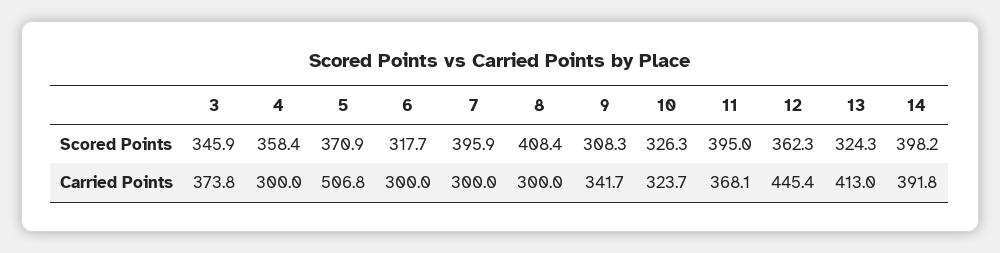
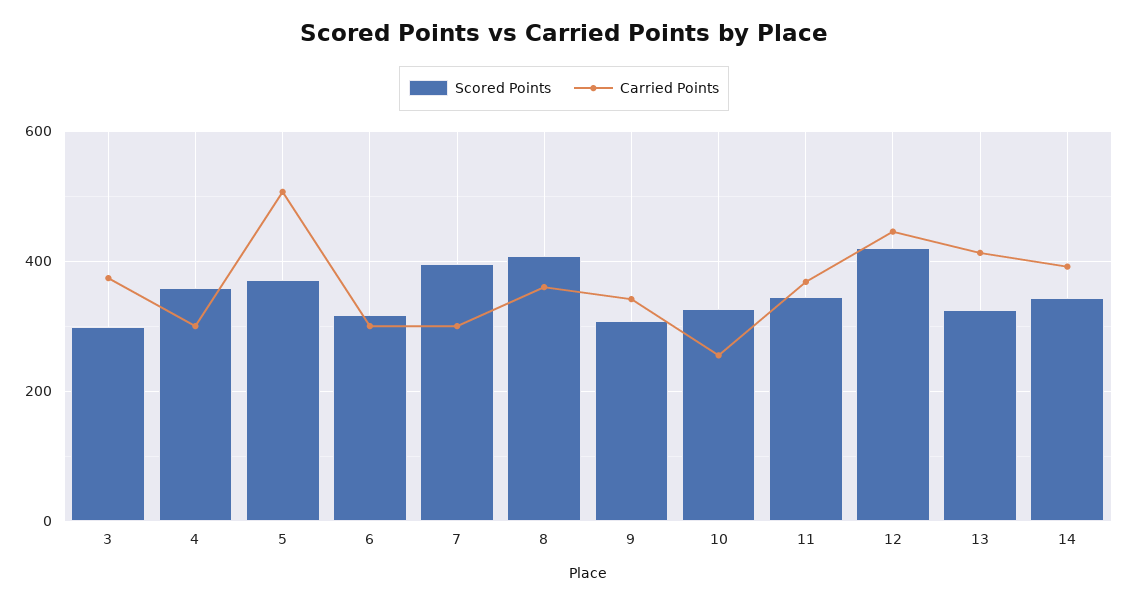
  {
    "Scored Points": {
-     "3": 345.9,
+     "3": 300,
      "4": 358.4,
      "5": 370.9,
      "6": 317.7,
      "7": 395.9,
      "8": 408.4,
      "9": 308.3,
      "10": 326.3,
-     "11": 395,
+     "11": 340,
-     "12": 362.3,
+     "12": 420,
      "13": 324.3,
-     "14": 398.2
+     "14": 340
    },
    "Carried Points": {
      "3": 373.8,
      "4": 300,
      "5": 506.8,
      "6": 300,
      "7": 300,
-     "8": 300,
+     "8": 360,
      "9": 341.7,
-     "10": 323.7,
+     "10": 260,
      "11": 368.1,
      "12": 445.4,
      "13": 413,
      "14": 391.8
    }
  }

